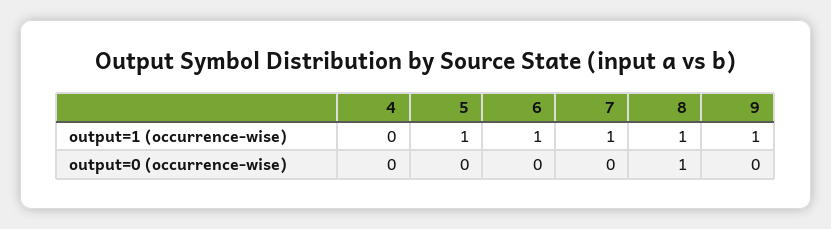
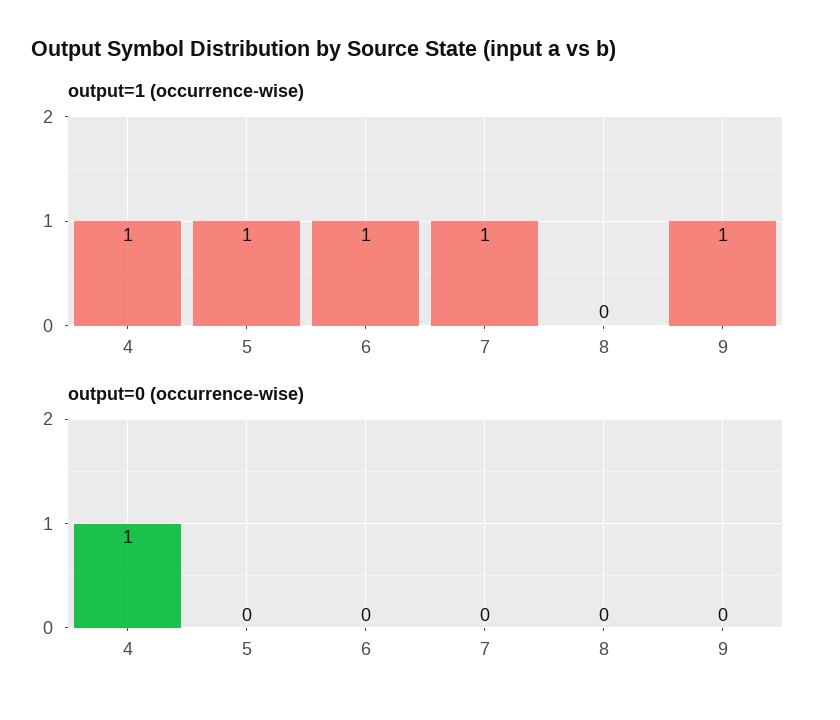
  {
    "output=1 (occurrence-wise)": {
-     "4": 0,
+     "4": 1,
      "5": 1,
      "6": 1,
      "7": 1,
-     "8": 1,
+     "8": 0,
      "9": 1
    },
    "output=0 (occurrence-wise)": {
-     "4": 0,
+     "4": 1,
      "5": 0,
      "6": 0,
      "7": 0,
-     "8": 1,
+     "8": 0,
      "9": 0
    }
  }

